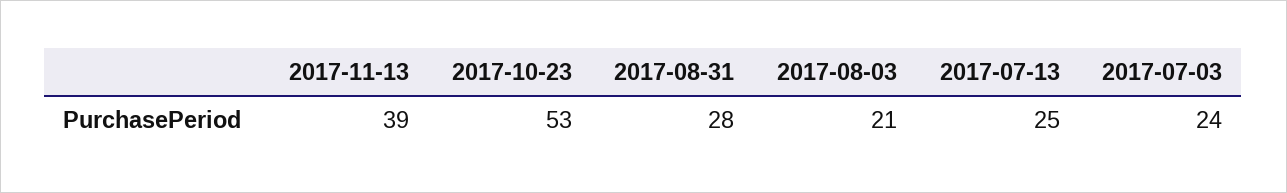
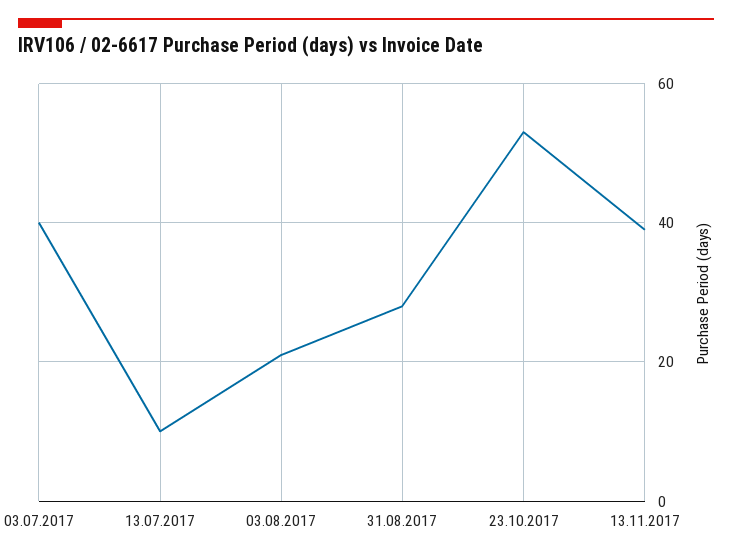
  {
    "2017-11-13": 39,
    "2017-10-23": 53,
    "2017-08-31": 28,
    "2017-08-03": 21,
-   "2017-07-13": 25,
+   "2017-07-13": 10,
-   "2017-07-03": 24
+   "2017-07-03": 40
  }

